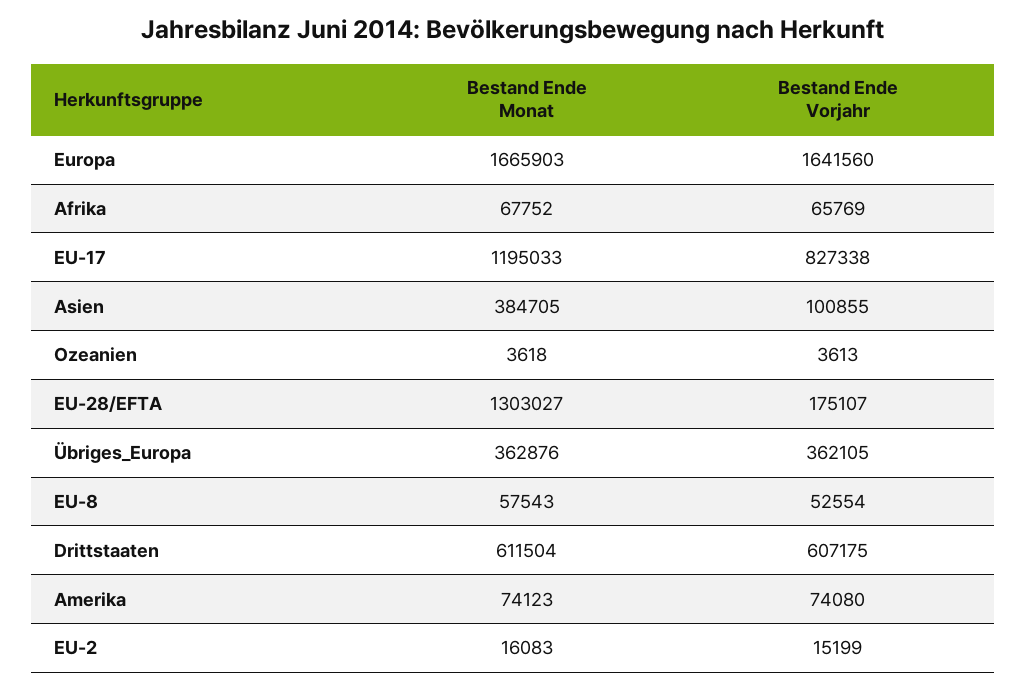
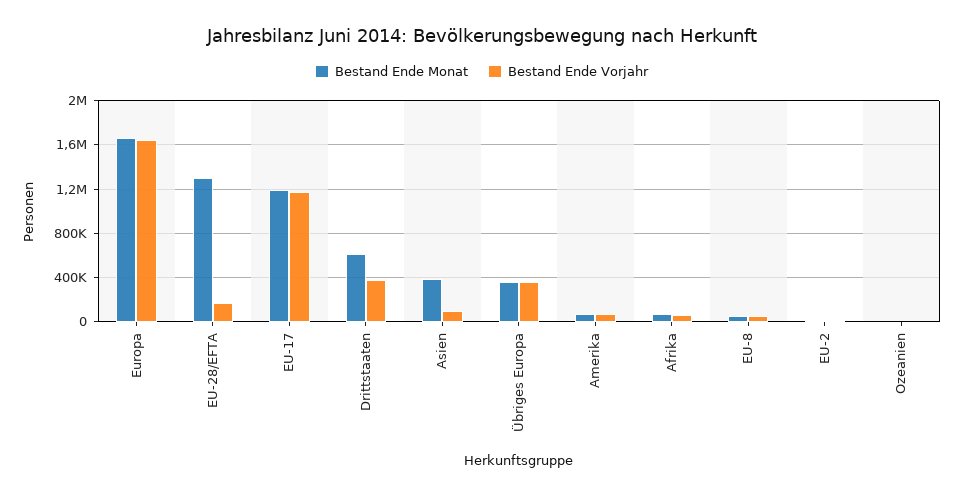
  {
    "Bestand Ende Monat": {
      "Europa": 1665903,
      "Afrika": 67752,
      "EU-17": 1195033,
      "Asien": 384705,
      "Ozeanien": 3618,
      "EU-28/EFTA": 1303027,
      "Übriges_Europa": 362876,
      "EU-8": 57543,
      "Drittstaaten": 611504,
      "Amerika": 74123,
      "EU-2": 16083
    },
    "Bestand Ende Vorjahr": {
      "Europa": 1641560,
      "Afrika": 65769,
-     "EU-17": 827338,
+     "EU-17": 1200000,
      "Asien": 100855,
      "Ozeanien": 3613,
      "EU-28/EFTA": 175107,
      "Übriges_Europa": 362105,
      "EU-8": 52554,
-     "Drittstaaten": 607175,
+     "Drittstaaten": 400000,
      "Amerika": 74080,
      "EU-2": 15199
    }
  }

